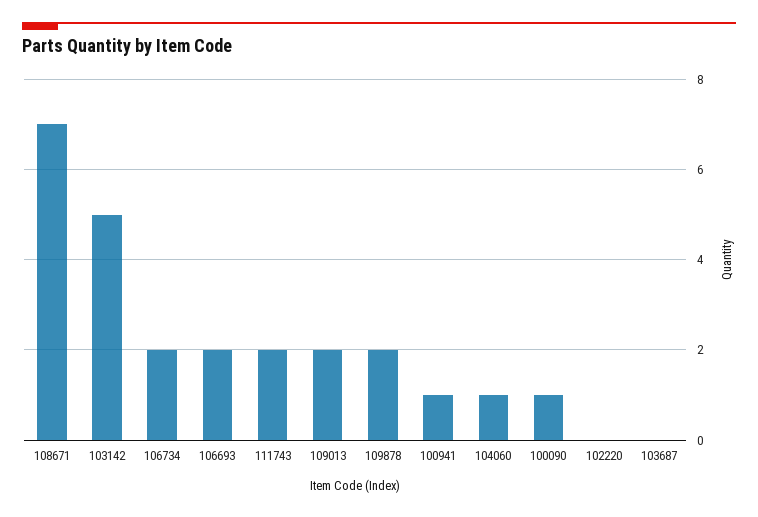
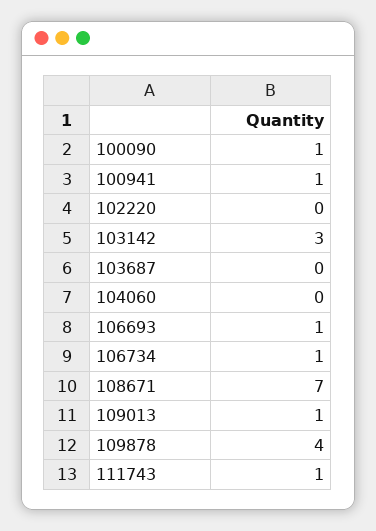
  {
    "108671": 7,
-   "103142": 5,
+   "103142": 3,
-   "106734": 2,
+   "106734": 1,
-   "106693": 2,
+   "106693": 1,
-   "111743": 2,
+   "111743": 1,
-   "109013": 2,
+   "109013": 1,
-   "109878": 2,
+   "109878": 4,
    "100941": 1,
-   "104060": 1,
+   "104060": 0,
    "100090": 1,
    "102220": 0,
    "103687": 0
  }

